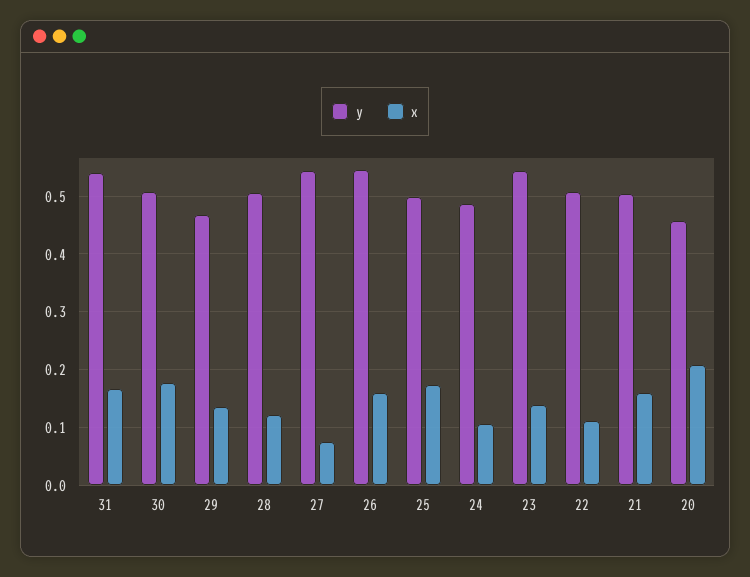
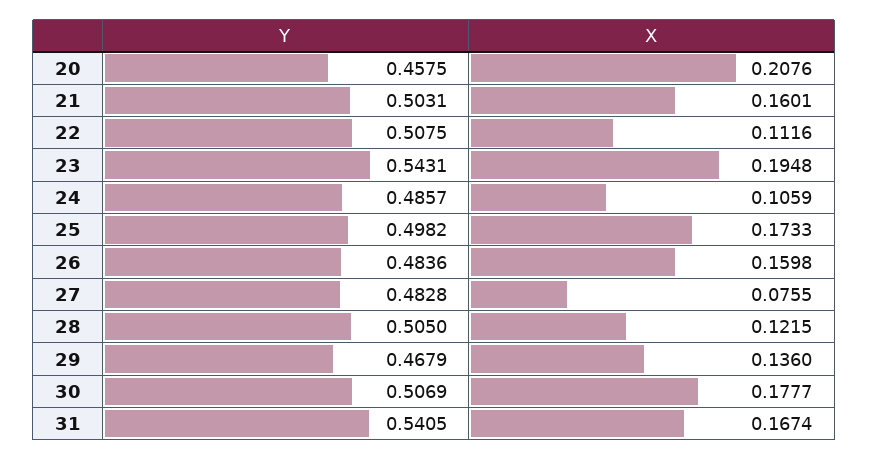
  {
    "y": {
      "31": 0.5405,
      "30": 0.5069,
      "29": 0.4679,
      "28": 0.505,
-     "27": 0.54,
+     "27": 0.4828,
-     "26": 0.54,
+     "26": 0.4836,
      "25": 0.4982,
      "24": 0.4857,
      "23": 0.5431,
      "22": 0.5075,
      "21": 0.5031,
      "20": 0.4575
    },
    "x": {
      "31": 0.1674,
      "30": 0.1777,
      "29": 0.136,
      "28": 0.1215,
      "27": 0.0755,
      "26": 0.1598,
      "25": 0.1733,
      "24": 0.1059,
-     "23": 0.14,
+     "23": 0.1948,
      "22": 0.1116,
      "21": 0.1601,
      "20": 0.2076
    }
  }

